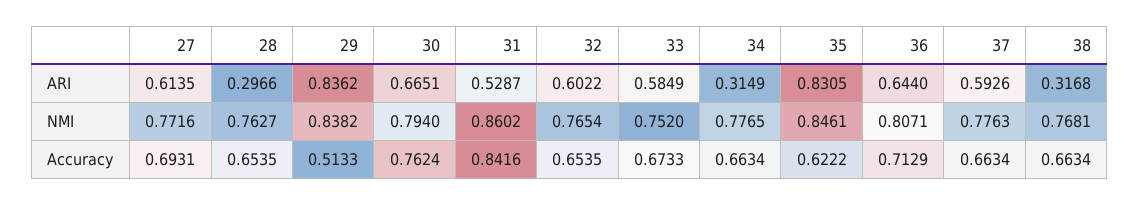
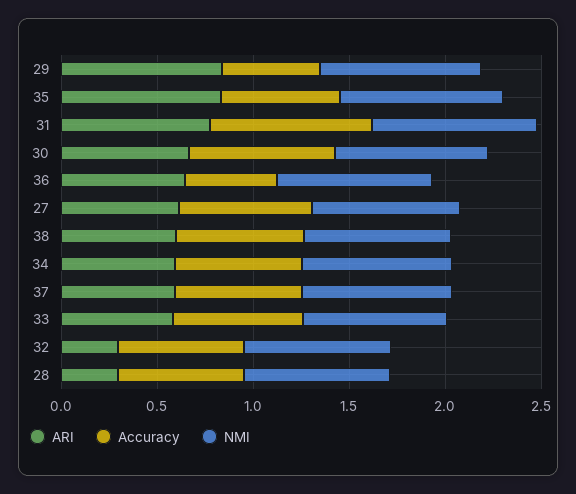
  {
    "ARI": {
      "27": 0.6135,
      "28": 0.2966,
      "29": 0.8362,
      "30": 0.6651,
-     "31": 0.5287,
+     "31": 0.8,
-     "32": 0.6022,
+     "32": 0.3,
      "33": 0.5849,
-     "34": 0.3149,
+     "34": 0.6,
      "35": 0.8305,
      "36": 0.644,
      "37": 0.5926,
-     "38": 0.3168
+     "38": 0.6
    },
    "NMI": {
      "27": 0.7716,
      "28": 0.7627,
      "29": 0.8382,
      "30": 0.794,
      "31": 0.8602,
      "32": 0.7654,
      "33": 0.752,
      "34": 0.7765,
      "35": 0.8461,
      "36": 0.8071,
      "37": 0.7763,
      "38": 0.7681
    },
    "Accuracy": {
      "27": 0.6931,
      "28": 0.6535,
      "29": 0.5133,
      "30": 0.7624,
      "31": 0.8416,
      "32": 0.6535,
      "33": 0.6733,
      "34": 0.6634,
      "35": 0.6222,
-     "36": 0.7129,
+     "36": 0.5,
      "37": 0.6634,
      "38": 0.6634
    }
  }

